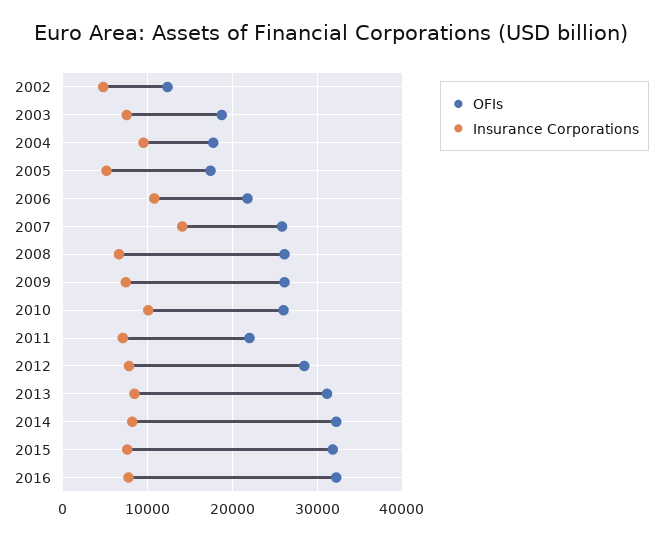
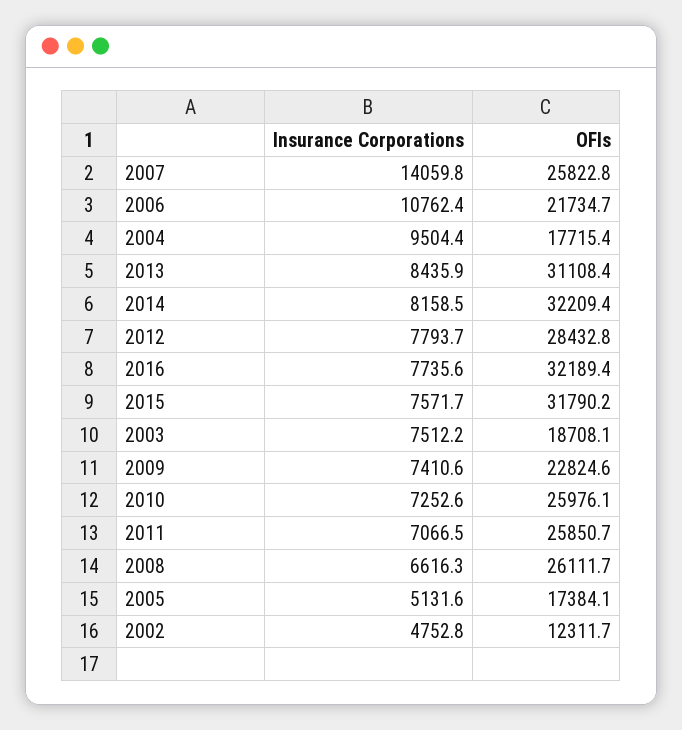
  {
    "OFIs": {
      "2002": 12311.7,
      "2003": 18708.1,
      "2004": 17715.4,
      "2005": 17384.1,
      "2006": 21734.7,
      "2007": 25822.8,
      "2008": 26111.7,
-     "2009": 26000,
+     "2009": 22824.6,
      "2010": 25976.1,
-     "2011": 22000,
+     "2011": 25850.7,
      "2012": 28432.8,
      "2013": 31108.4,
      "2014": 32209.4,
      "2015": 31790.2,
      "2016": 32189.4
    },
    "Insurance Corporations": {
      "2002": 4752.8,
      "2003": 7512.2,
      "2004": 9504.4,
      "2005": 5131.6,
      "2006": 10762.4,
      "2007": 14059.8,
      "2008": 6616.3,
      "2009": 7410.6,
-     "2010": 10000,
+     "2010": 7252.6,
      "2011": 7066.5,
      "2012": 7793.7,
      "2013": 8435.9,
      "2014": 8158.5,
      "2015": 7571.7,
      "2016": 7735.6
    }
  }

